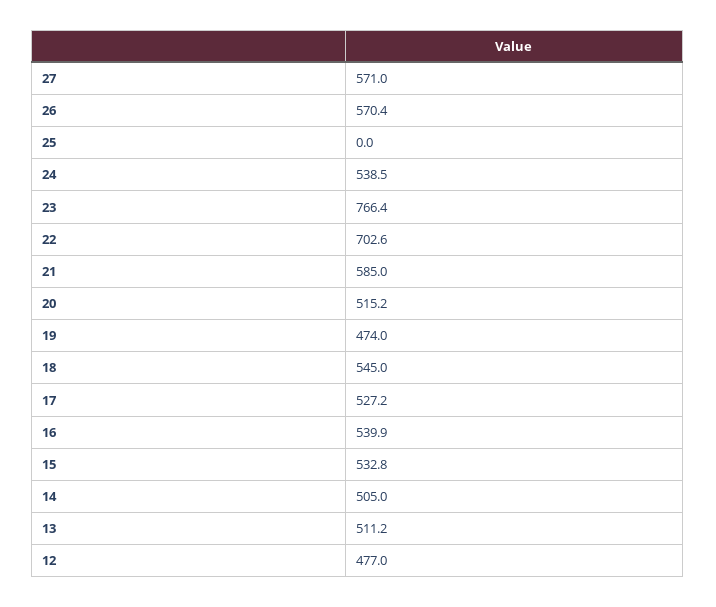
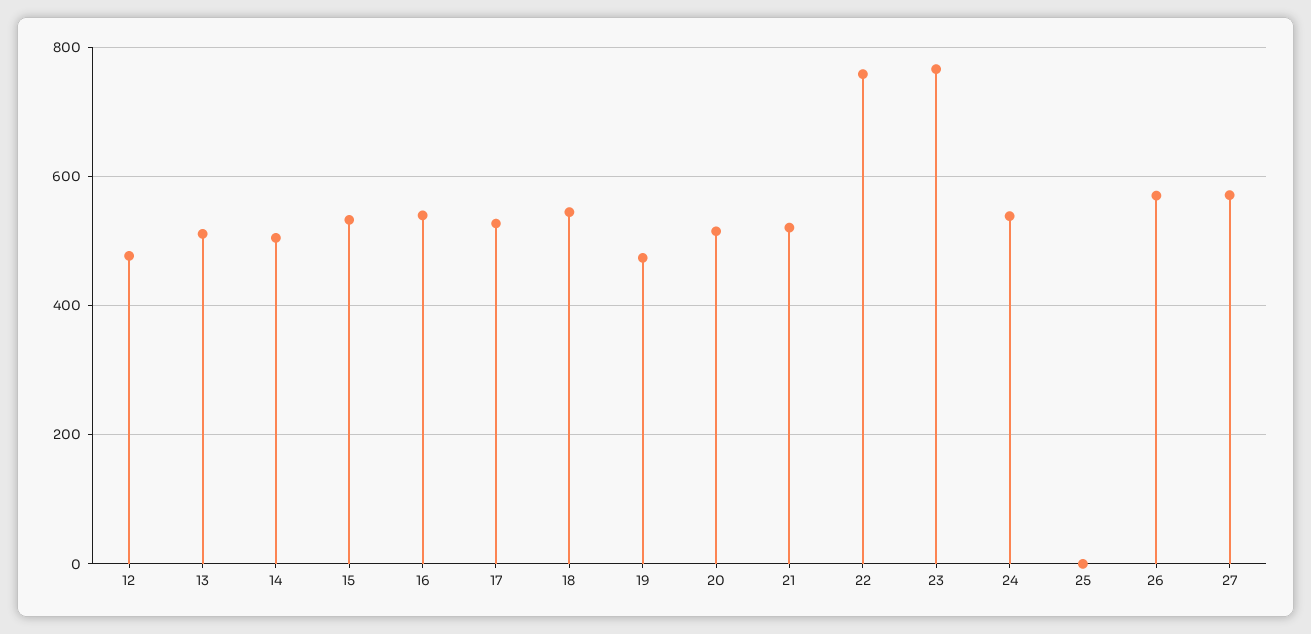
  {
    "27": 571,
    "26": 570.4,
    "25": 0,
    "24": 538.5,
    "23": 766.4,
-   "22": 702.6,
+   "22": 760,
-   "21": 585,
+   "21": 520,
    "20": 515.2,
    "19": 474,
    "18": 545,
    "17": 527.2,
    "16": 539.9,
    "15": 532.8,
    "14": 505,
    "13": 511.2,
    "12": 477
  }

